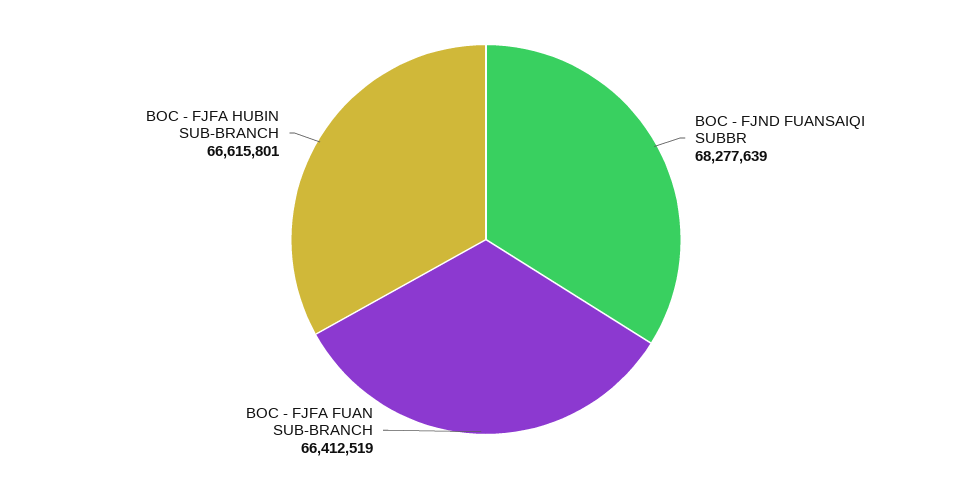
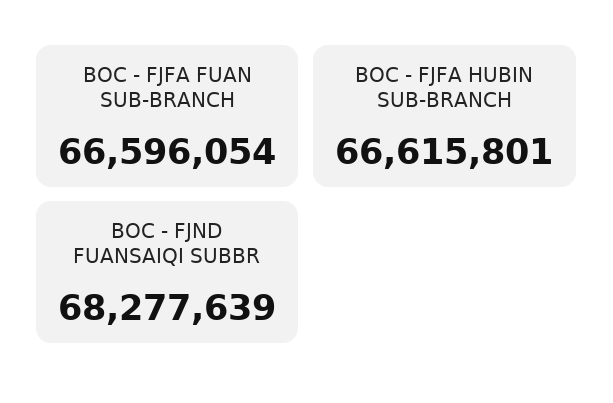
  {
    "BOC - FJND FUANSAIQI SUBBR": 68277639,
-   "BOC - FJFA FUAN SUB-BRANCH": 66412519,
+   "BOC - FJFA FUAN SUB-BRANCH": 66596054,
    "BOC - FJFA HUBIN SUB-BRANCH": 66615801
  }

